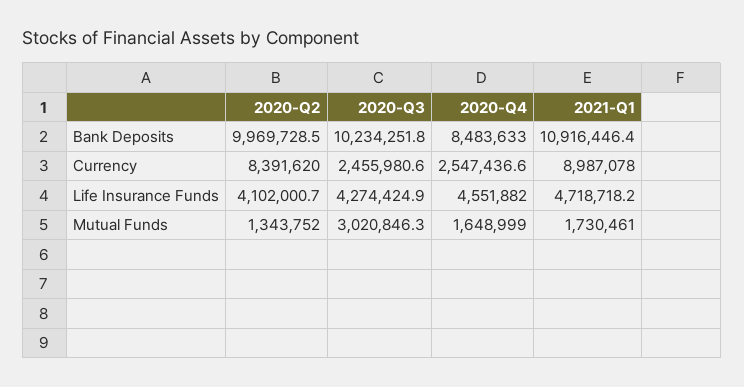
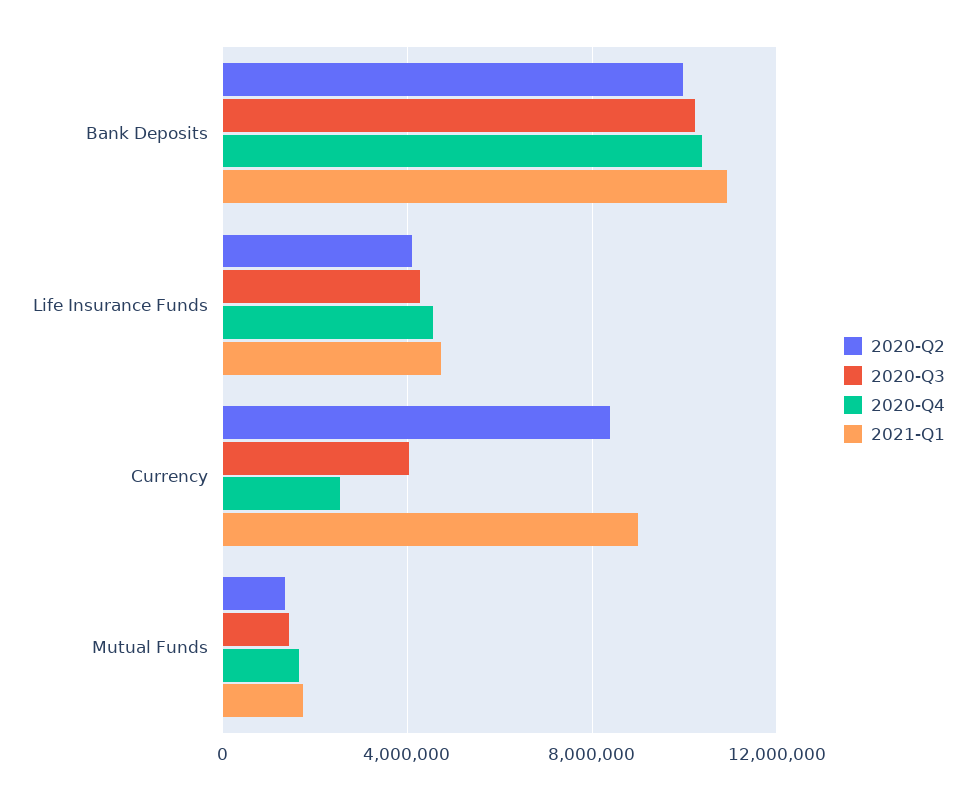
  {
    "2020-Q2": {
      "Bank Deposits": 9969728.5,
      "Currency": 8391620,
      "Life Insurance Funds": 4102000.7,
      "Mutual Funds": 1343752
    },
    "2020-Q3": {
      "Bank Deposits": 10234251.8,
-     "Currency": 2455980.6,
+     "Currency": 4000000,
      "Life Insurance Funds": 4274424.9,
-     "Mutual Funds": 3020846.3
+     "Mutual Funds": 1500000
    },
    "2020-Q4": {
-     "Bank Deposits": 8483633,
+     "Bank Deposits": 10500000,
      "Currency": 2547436.6,
      "Life Insurance Funds": 4551882,
      "Mutual Funds": 1648999
    },
    "2021-Q1": {
      "Bank Deposits": 10916446.4,
      "Currency": 8987078,
      "Life Insurance Funds": 4718718.2,
      "Mutual Funds": 1730461
    }
  }

